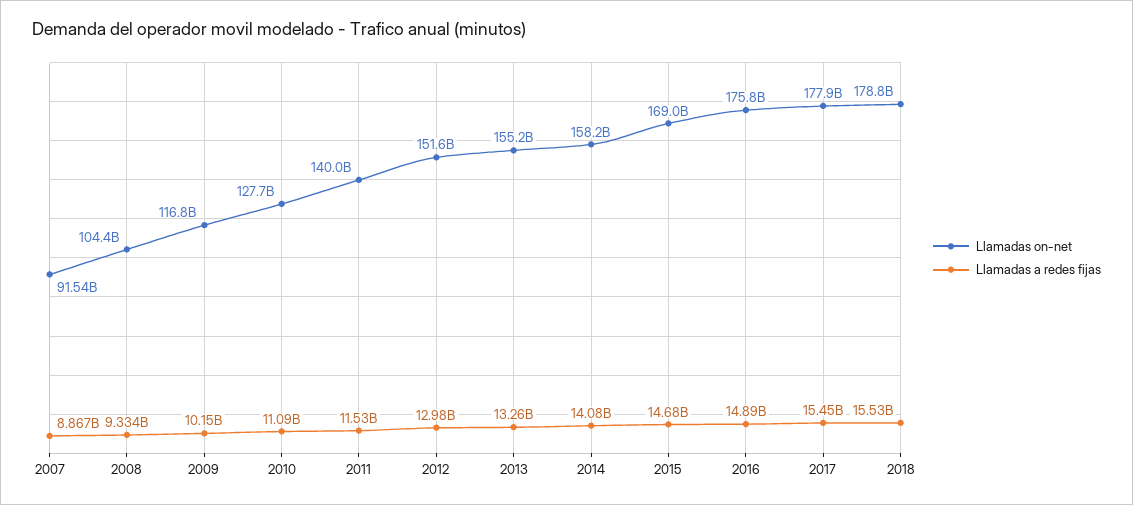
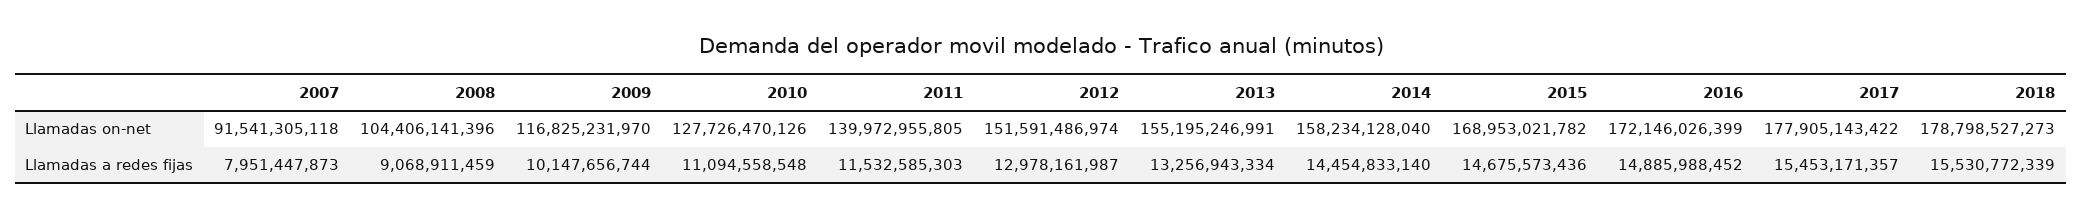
  {
    "Llamadas on-net": {
      "2007": 91541305118,
      "2008": 104406141396,
      "2009": 116825231970,
      "2010": 127726470126,
      "2011": 139972955805,
      "2012": 151591486974,
      "2013": 155195246991,
      "2014": 158234128040,
      "2015": 168953021782,
-     "2016": 175800000000,
+     "2016": 172146026399,
      "2017": 177905143422,
      "2018": 178798527273
    },
    "Llamadas a redes fijas": {
-     "2007": 8867000000,
+     "2007": 7951447873,
-     "2008": 9334000000,
+     "2008": 9068911459,
      "2009": 10147656744,
      "2010": 11094558548,
      "2011": 11532585303,
      "2012": 12978161987,
      "2013": 13256943334,
-     "2014": 14080000000,
+     "2014": 14454833140,
      "2015": 14675573436,
      "2016": 14885988452,
      "2017": 15453171357,
      "2018": 15530772339
    }
  }

